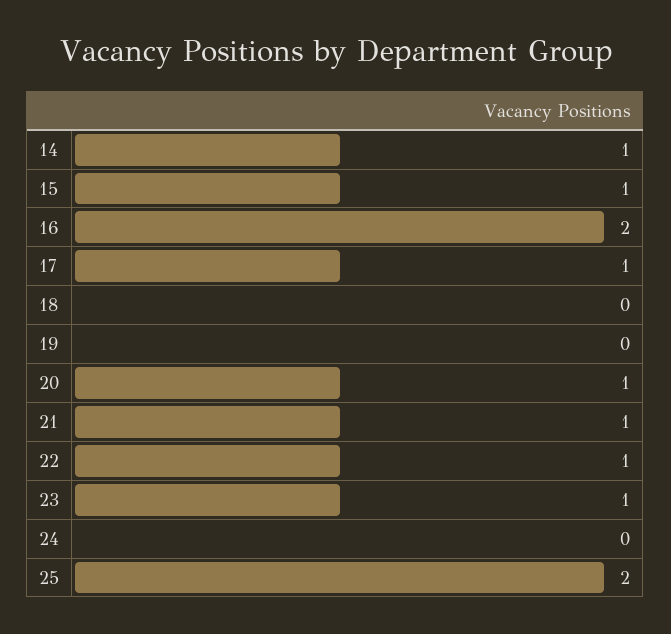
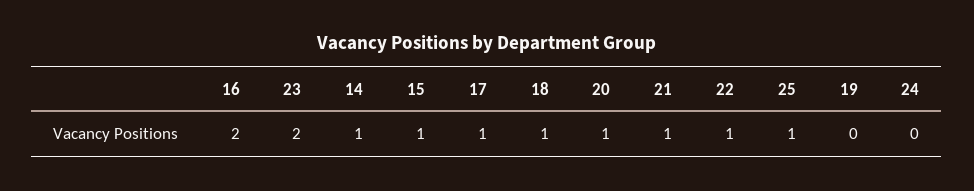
  {
    "14": 1,
    "15": 1,
    "16": 2,
    "17": 1,
-   "18": 0,
+   "18": 1,
    "19": 0,
    "20": 1,
    "21": 1,
    "22": 1,
-   "23": 1,
+   "23": 2,
    "24": 0,
-   "25": 2
+   "25": 1
  }

